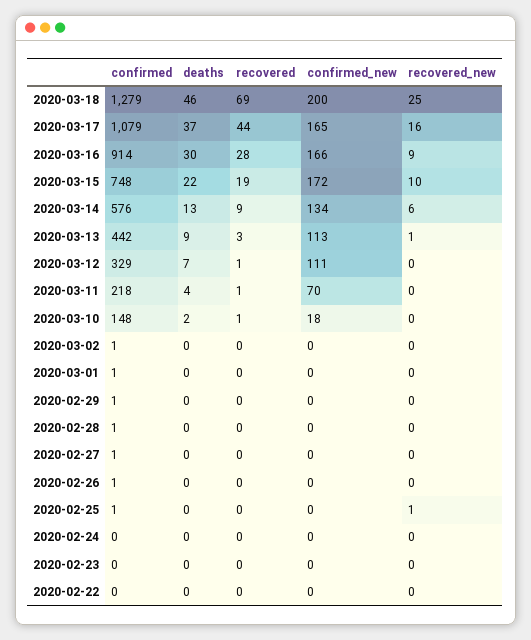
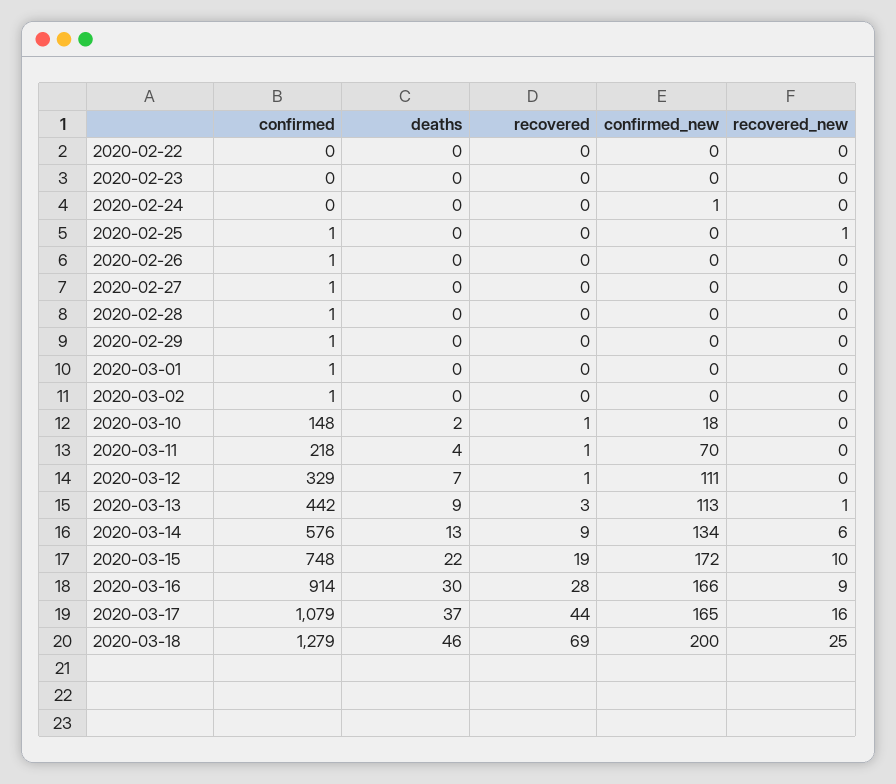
  {
    "confirmed": {
      "2020-03-18": 1279,
      "2020-03-17": 1079,
      "2020-03-16": 914,
      "2020-03-15": 748,
      "2020-03-14": 576,
      "2020-03-13": 442,
      "2020-03-12": 329,
      "2020-03-11": 218,
      "2020-03-10": 148,
      "2020-03-02": 1,
      "2020-03-01": 1,
      "2020-02-29": 1,
      "2020-02-28": 1,
      "2020-02-27": 1,
      "2020-02-26": 1,
      "2020-02-25": 1,
      "2020-02-24": 0,
      "2020-02-23": 0,
      "2020-02-22": 0
    },
    "deaths": {
      "2020-03-18": 46,
      "2020-03-17": 37,
      "2020-03-16": 30,
      "2020-03-15": 22,
      "2020-03-14": 13,
      "2020-03-13": 9,
      "2020-03-12": 7,
      "2020-03-11": 4,
      "2020-03-10": 2,
      "2020-03-02": 0,
      "2020-03-01": 0,
      "2020-02-29": 0,
      "2020-02-28": 0,
      "2020-02-27": 0,
      "2020-02-26": 0,
      "2020-02-25": 0,
      "2020-02-24": 0,
      "2020-02-23": 0,
      "2020-02-22": 0
    },
    "recovered": {
      "2020-03-18": 69,
      "2020-03-17": 44,
      "2020-03-16": 28,
      "2020-03-15": 19,
      "2020-03-14": 9,
      "2020-03-13": 3,
      "2020-03-12": 1,
      "2020-03-11": 1,
      "2020-03-10": 1,
      "2020-03-02": 0,
      "2020-03-01": 0,
      "2020-02-29": 0,
      "2020-02-28": 0,
      "2020-02-27": 0,
      "2020-02-26": 0,
      "2020-02-25": 0,
      "2020-02-24": 0,
      "2020-02-23": 0,
      "2020-02-22": 0
    },
    "confirmed_new": {
      "2020-03-18": 200,
      "2020-03-17": 165,
      "2020-03-16": 166,
      "2020-03-15": 172,
      "2020-03-14": 134,
      "2020-03-13": 113,
      "2020-03-12": 111,
      "2020-03-11": 70,
      "2020-03-10": 18,
      "2020-03-02": 0,
      "2020-03-01": 0,
      "2020-02-29": 0,
      "2020-02-28": 0,
      "2020-02-27": 0,
      "2020-02-26": 0,
      "2020-02-25": 0,
-     "2020-02-24": 0,
+     "2020-02-24": 1,
      "2020-02-23": 0,
      "2020-02-22": 0
    },
    "recovered_new": {
      "2020-03-18": 25,
      "2020-03-17": 16,
      "2020-03-16": 9,
      "2020-03-15": 10,
      "2020-03-14": 6,
      "2020-03-13": 1,
      "2020-03-12": 0,
      "2020-03-11": 0,
      "2020-03-10": 0,
      "2020-03-02": 0,
      "2020-03-01": 0,
      "2020-02-29": 0,
      "2020-02-28": 0,
      "2020-02-27": 0,
      "2020-02-26": 0,
      "2020-02-25": 1,
      "2020-02-24": 0,
      "2020-02-23": 0,
      "2020-02-22": 0
    }
  }

